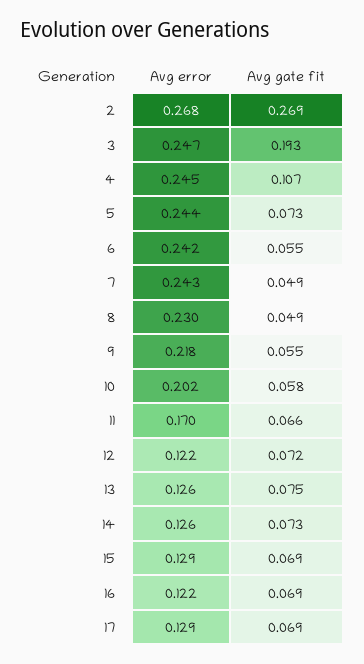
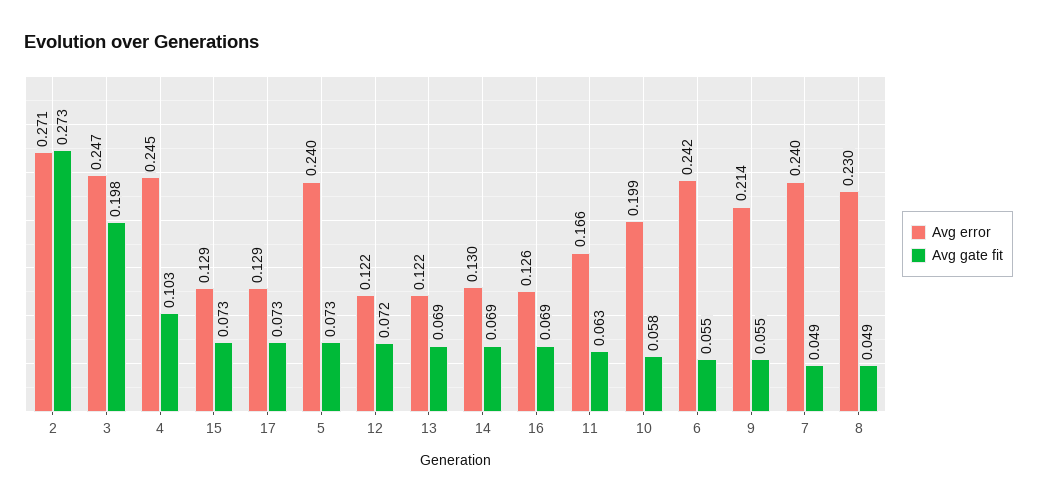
  {
    "Avg error": {
-     "2": 0.268,
+     "2": 0.271,
      "3": 0.247,
      "4": 0.245,
-     "5": 0.244,
+     "5": 0.24,
      "6": 0.242,
-     "7": 0.243,
+     "7": 0.24,
      "8": 0.23,
-     "9": 0.218,
+     "9": 0.214,
-     "10": 0.202,
+     "10": 0.199,
-     "11": 0.17,
+     "11": 0.166,
      "12": 0.122,
-     "13": 0.126,
+     "13": 0.122,
-     "14": 0.126,
+     "14": 0.13,
      "15": 0.129,
-     "16": 0.122,
+     "16": 0.126,
      "17": 0.129
    },
    "Avg gate fit": {
-     "2": 0.269,
+     "2": 0.273,
-     "3": 0.193,
+     "3": 0.198,
-     "4": 0.107,
+     "4": 0.103,
      "5": 0.073,
      "6": 0.055,
      "7": 0.049,
      "8": 0.049,
      "9": 0.055,
      "10": 0.058,
-     "11": 0.066,
+     "11": 0.063,
      "12": 0.072,
-     "13": 0.075,
+     "13": 0.069,
-     "14": 0.073,
+     "14": 0.069,
-     "15": 0.069,
+     "15": 0.073,
      "16": 0.069,
-     "17": 0.069
+     "17": 0.073
    }
  }

